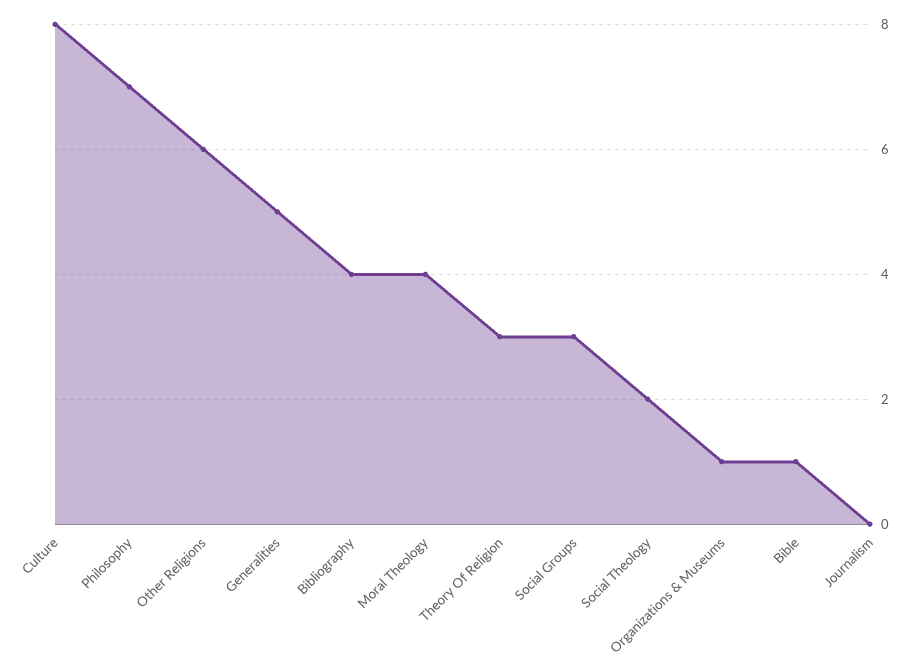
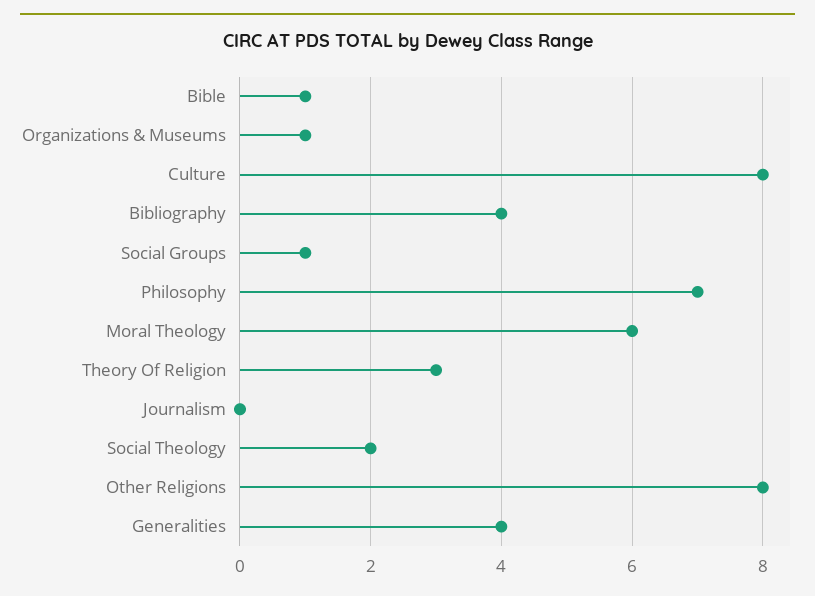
  {
    "Culture": 8,
    "Philosophy": 7,
-   "Other Religions": 6,
+   "Other Religions": 8,
-   "Generalities": 5,
+   "Generalities": 4,
    "Bibliography": 4,
-   "Moral Theology": 4,
+   "Moral Theology": 6,
    "Theory Of Religion": 3,
-   "Social Groups": 3,
+   "Social Groups": 1,
    "Social Theology": 2,
    "Organizations & Museums": 1,
    "Bible": 1,
    "Journalism": 0
  }

